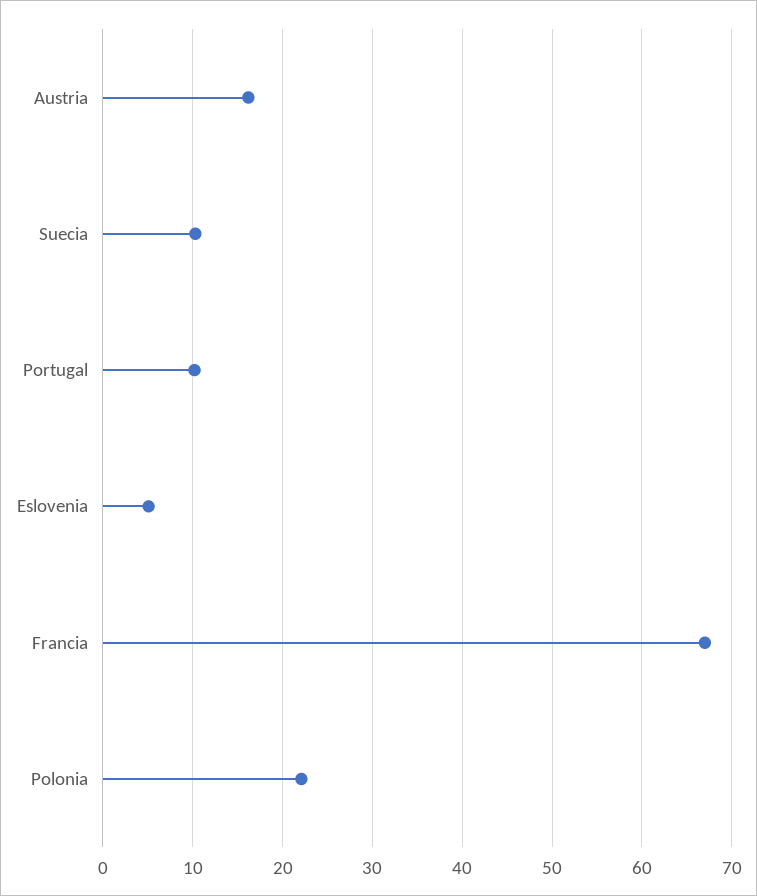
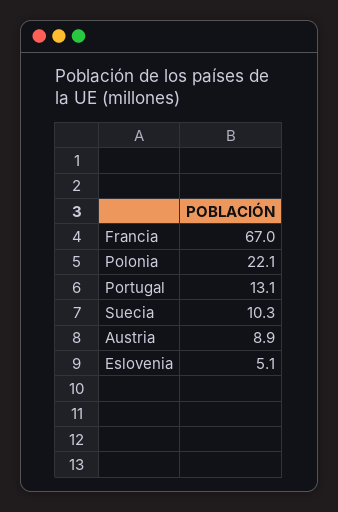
  {
-   "Austria": 16,
+   "Austria": 8.9,
    "Suecia": 10.3,
-   "Portugal": 10,
+   "Portugal": 13.1,
    "Eslovenia": 5.1,
    "Francia": 67,
    "Polonia": 22.1
  }

